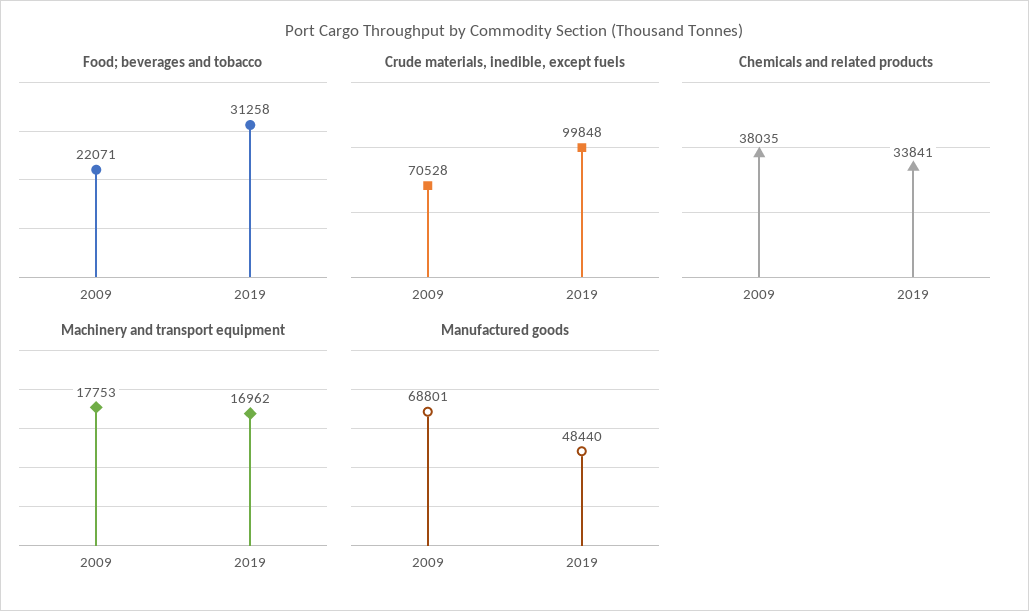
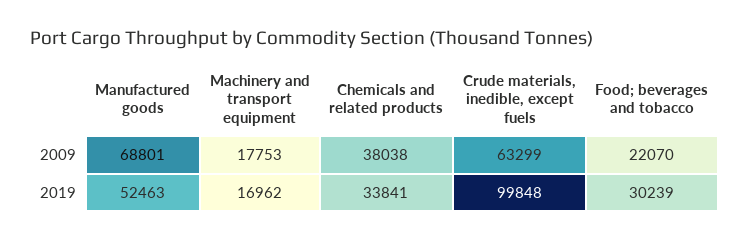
  {
    "Food; beverages and tobacco": {
-     "2009": 22071,
+     "2009": 22070,
-     "2019": 31258
+     "2019": 30239
    },
    "Crude materials, inedible, except fuels": {
-     "2009": 70528,
+     "2009": 63299,
      "2019": 99848
    },
    "Chemicals and related products": {
-     "2009": 38035,
+     "2009": 38038,
      "2019": 33841
    },
    "Machinery and transport equipment": {
      "2009": 17753,
      "2019": 16962
    },
    "Manufactured goods": {
      "2009": 68801,
-     "2019": 48440
+     "2019": 52463
    }
  }

